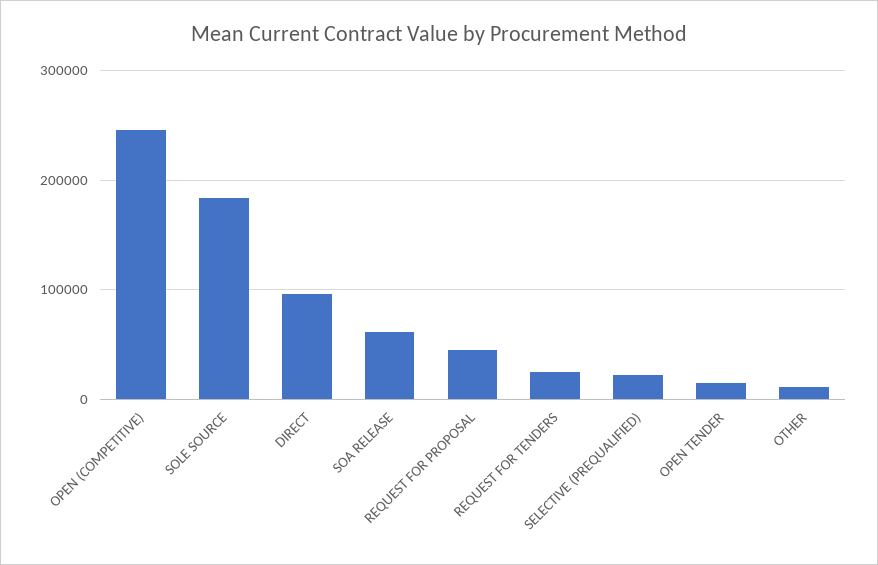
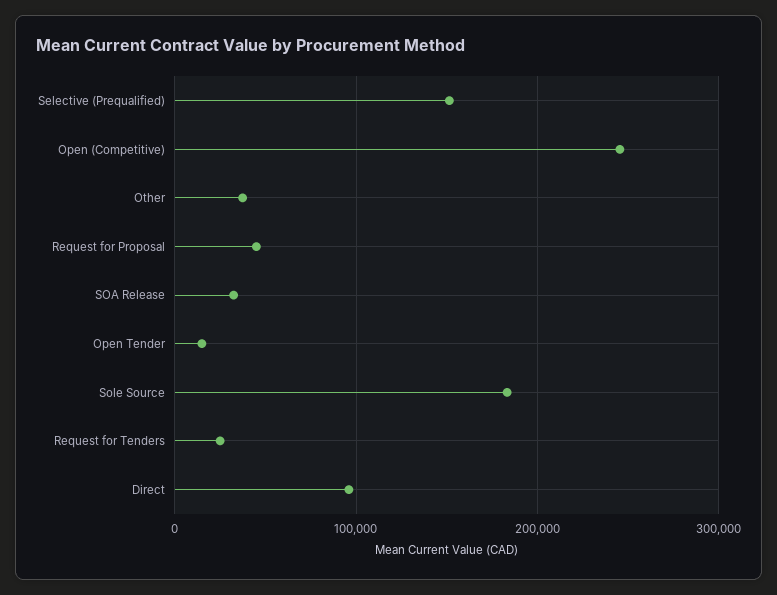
  {
    "OPEN (COMPETITIVE)": 250000,
    "SOLE SOURCE": 180000,
    "DIRECT": 100000,
-   "SOA RELEASE": 60000,
+   "SOA RELEASE": 30000,
    "REQUEST FOR PROPOSAL": 50000,
    "REQUEST FOR TENDERS": 30000,
-   "SELECTIVE (PREQUALIFIED)": 20000,
+   "SELECTIVE (PREQUALIFIED)": 150000,
    "OPEN TENDER": 20000,
-   "OTHER": 10000
+   "OTHER": 40000
  }

